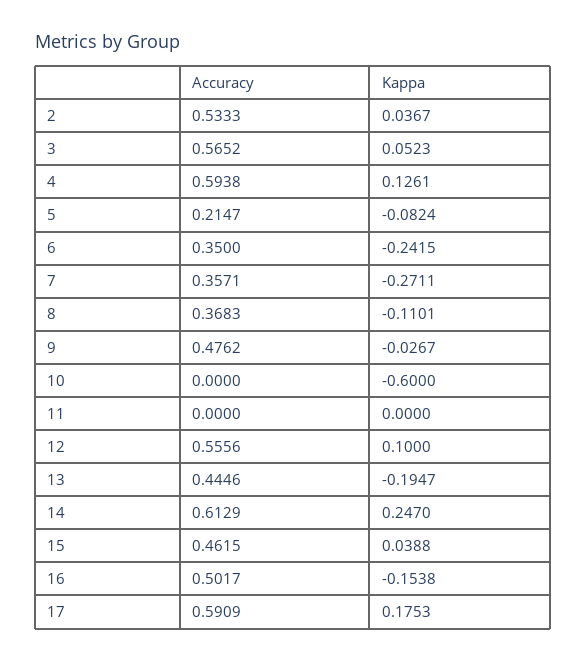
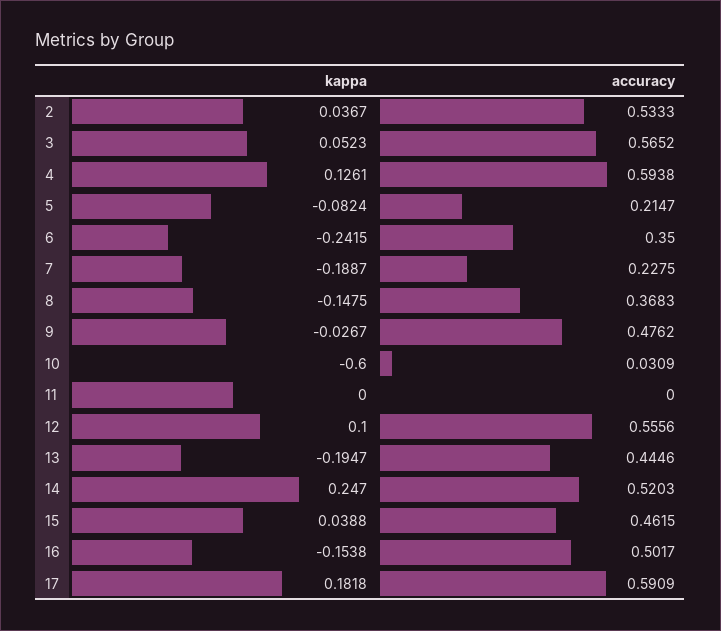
  {
    "Accuracy": {
      "2": 0.5333,
      "3": 0.5652,
      "4": 0.5938,
      "5": 0.2147,
      "6": 0.35,
-     "7": 0.3571,
+     "7": 0.2275,
      "8": 0.3683,
      "9": 0.4762,
-     "10": 0,
+     "10": 0.0309,
      "11": 0,
      "12": 0.5556,
      "13": 0.4446,
-     "14": 0.6129,
+     "14": 0.5203,
      "15": 0.4615,
      "16": 0.5017,
      "17": 0.5909
    },
    "Kappa": {
      "2": 0.0367,
      "3": 0.0523,
      "4": 0.1261,
      "5": -0.0824,
      "6": -0.2415,
-     "7": -0.2711,
+     "7": -0.1887,
-     "8": -0.1101,
+     "8": -0.1475,
      "9": -0.0267,
      "10": -0.6,
      "11": 0,
      "12": 0.1,
      "13": -0.1947,
      "14": 0.247,
      "15": 0.0388,
      "16": -0.1538,
-     "17": 0.1753
+     "17": 0.1818
    }
  }

